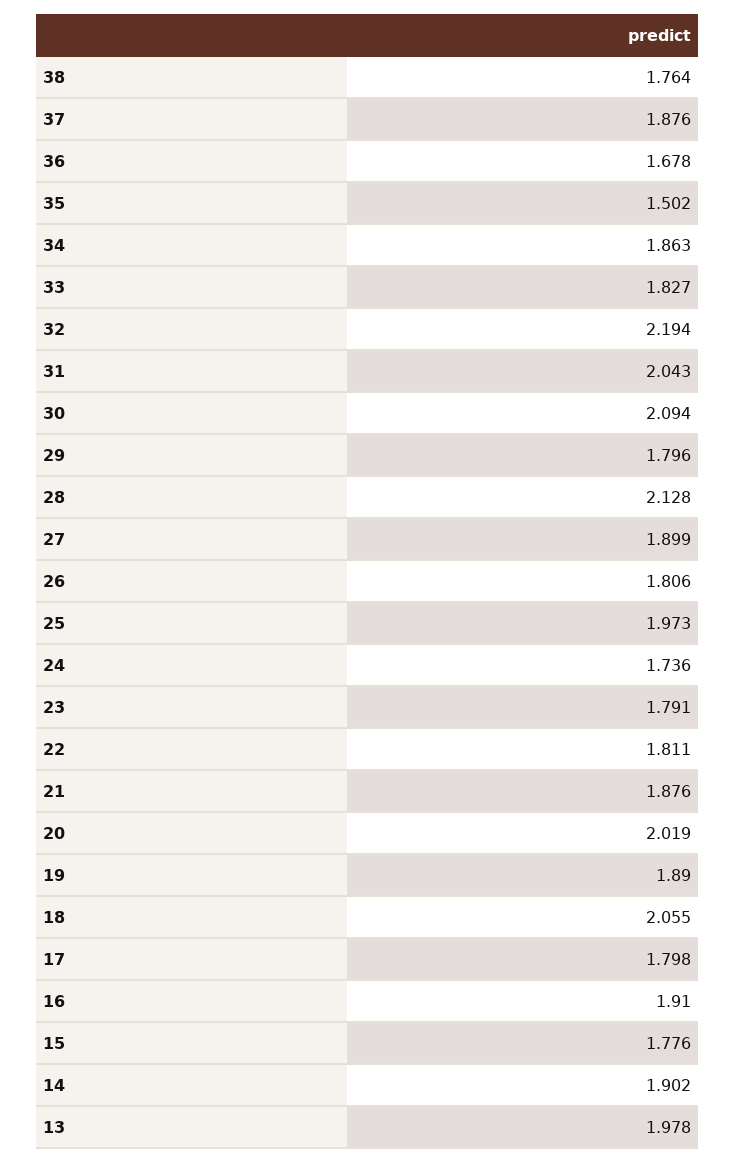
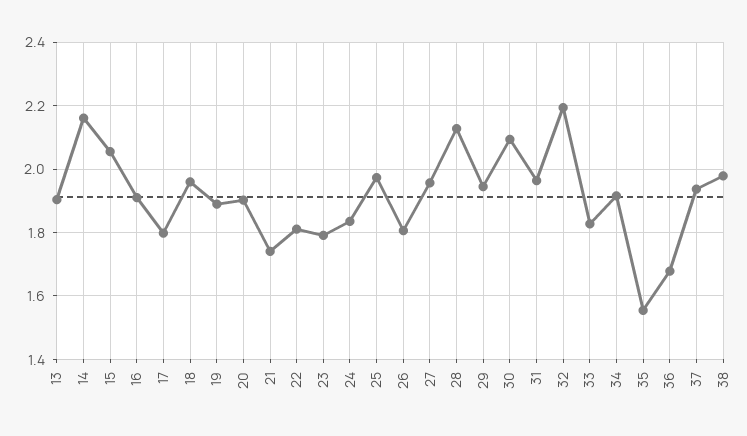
  {
-   "38": 1.764,
+   "38": 1.98,
-   "37": 1.876,
+   "37": 1.94,
    "36": 1.678,
-   "35": 1.502,
+   "35": 1.56,
-   "34": 1.863,
+   "34": 1.92,
    "33": 1.827,
    "32": 2.194,
-   "31": 2.043,
+   "31": 1.96,
    "30": 2.094,
-   "29": 1.796,
+   "29": 1.94,
    "28": 2.128,
-   "27": 1.899,
+   "27": 1.96,
    "26": 1.806,
    "25": 1.973,
-   "24": 1.736,
+   "24": 1.84,
    "23": 1.791,
    "22": 1.811,
-   "21": 1.876,
+   "21": 1.74,
-   "20": 2.019,
+   "20": 1.9,
    "19": 1.89,
-   "18": 2.055,
+   "18": 1.96,
    "17": 1.798,
    "16": 1.91,
-   "15": 1.776,
+   "15": 2.06,
-   "14": 1.902,
+   "14": 2.16,
-   "13": 1.978
+   "13": 1.9
  }

